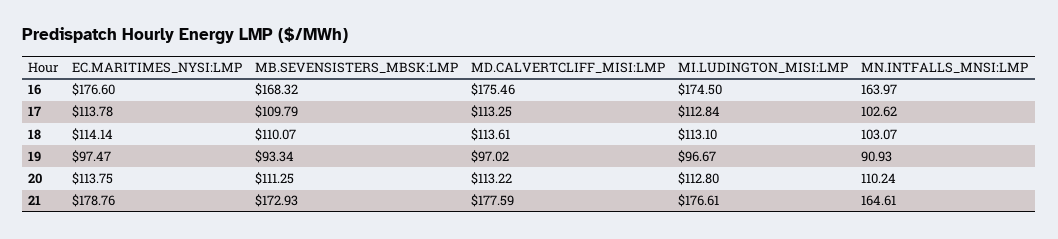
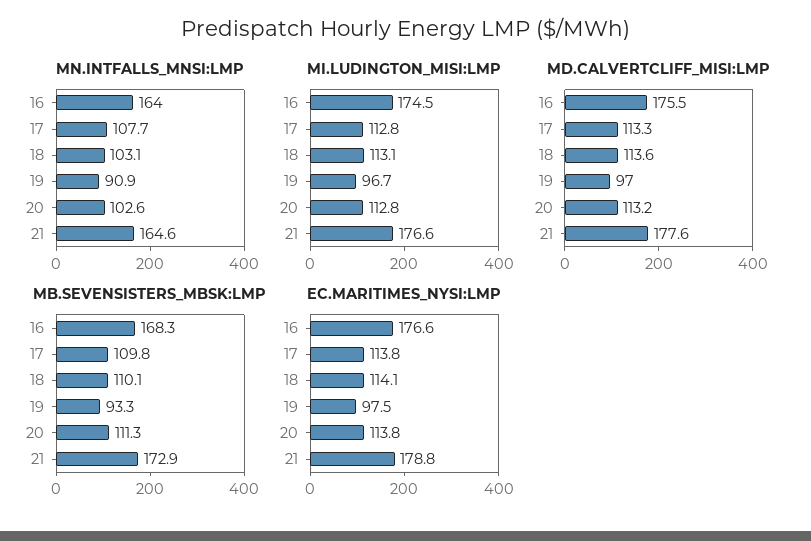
  {
    "EC.MARITIMES_NYSI:LMP": {
      "16": 176.6,
      "17": 113.78,
      "18": 114.14,
      "19": 97.47,
      "20": 113.75,
      "21": 178.76
    },
    "MB.SEVENSISTERS_MBSK:LMP": {
      "16": 168.32,
      "17": 109.79,
      "18": 110.07,
      "19": 93.34,
      "20": 111.25,
      "21": 172.93
    },
    "MD.CALVERTCLIFF_MISI:LMP": {
      "16": 175.46,
      "17": 113.25,
      "18": 113.61,
      "19": 97.02,
      "20": 113.22,
      "21": 177.59
    },
    "MI.LUDINGTON_MISI:LMP": {
      "16": 174.5,
      "17": 112.84,
      "18": 113.1,
      "19": 96.67,
      "20": 112.8,
      "21": 176.61
    },
    "MN.INTFALLS_MNSI:LMP": {
      "16": 163.97,
-     "17": 102.62,
+     "17": 107.7,
      "18": 103.07,
      "19": 90.93,
-     "20": 110.24,
+     "20": 102.6,
      "21": 164.61
    }
  }

